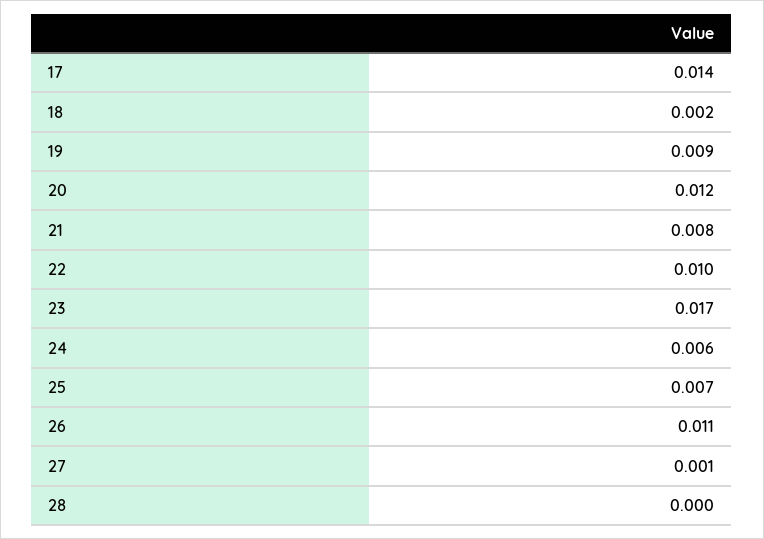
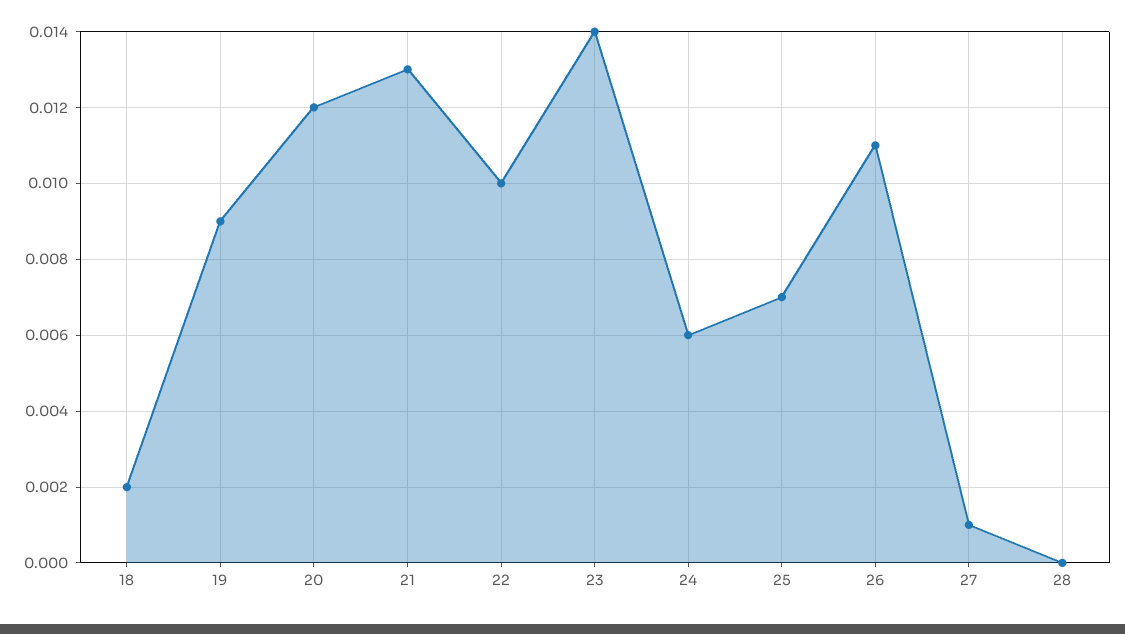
  {
-   "17": 0.014,
    "18": 0.002,
    "19": 0.009,
    "20": 0.012,
-   "21": 0.008,
+   "21": 0.013,
    "22": 0.01,
-   "23": 0.017,
+   "23": 0.014,
    "24": 0.006,
    "25": 0.007,
    "26": 0.011,
    "27": 0.001,
    "28": 0
  }

